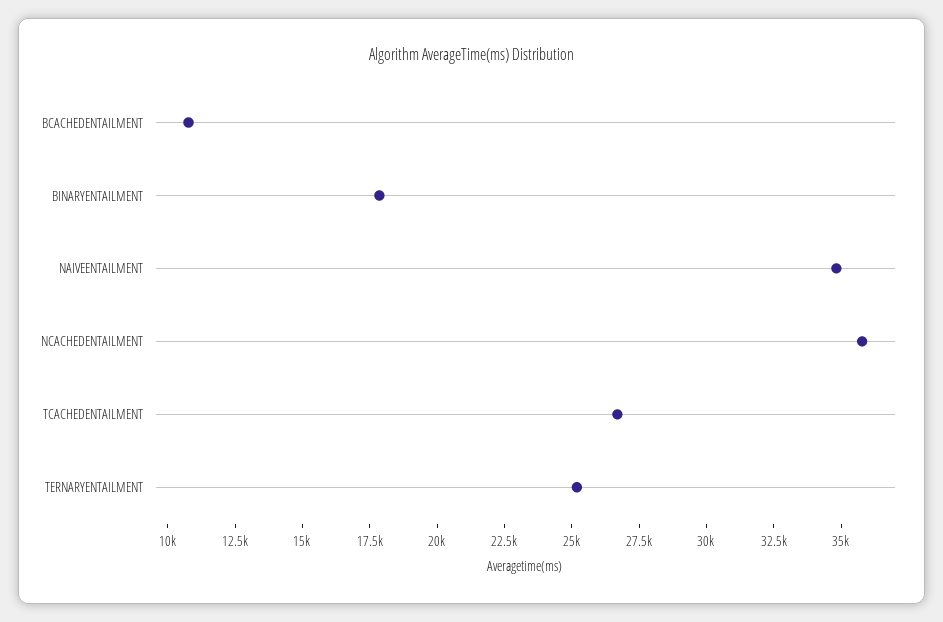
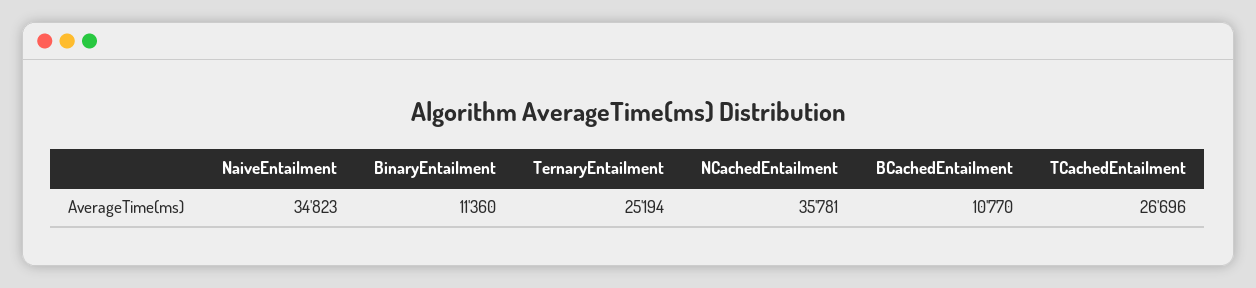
  {
    "BCACHEDENTAILMENT": 10770,
-   "BINARYENTAILMENT": 18000,
+   "BINARYENTAILMENT": 11360,
    "NAIVEENTAILMENT": 34823,
    "NCACHEDENTAILMENT": 35781,
    "TCACHEDENTAILMENT": 26696,
    "TERNARYENTAILMENT": 25194
  }

